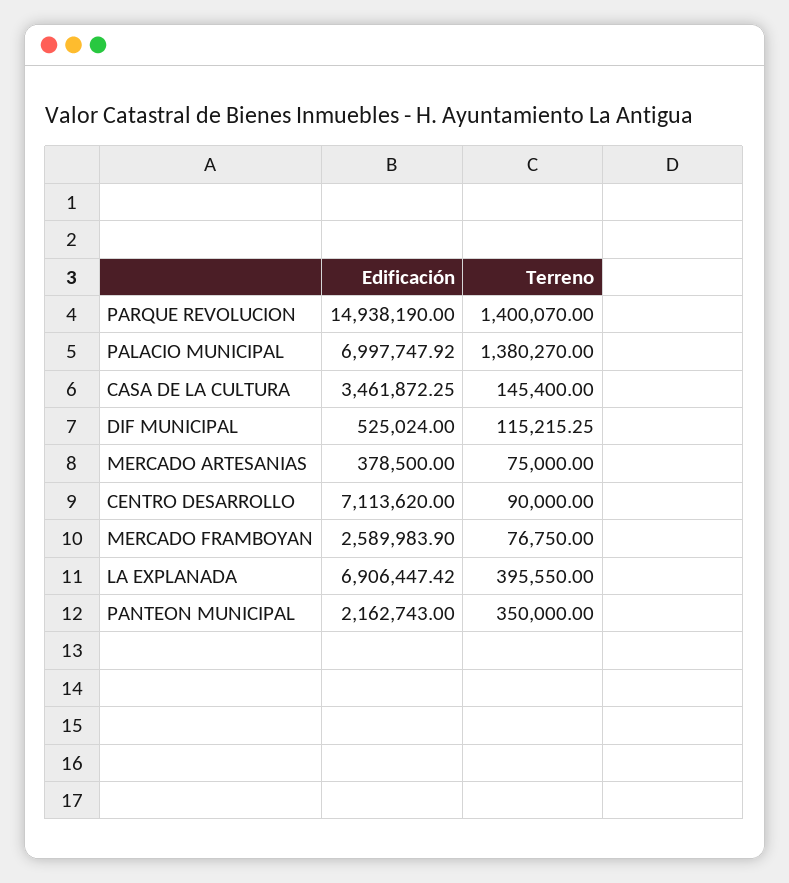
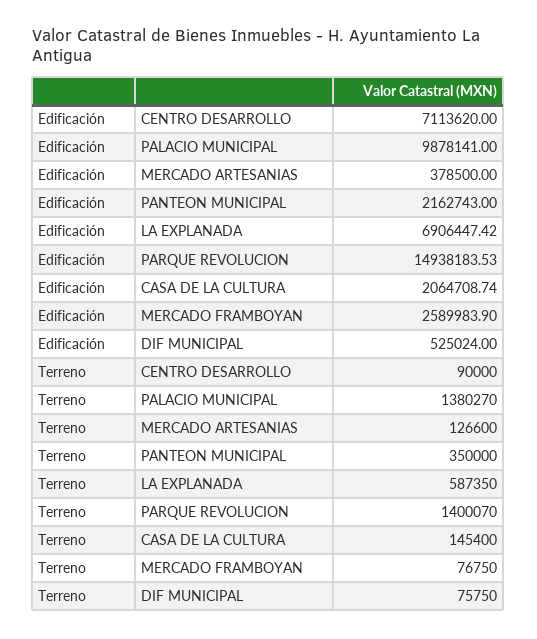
  {
    "Edificación": {
-     "PARQUE REVOLUCION": 14938190,
+     "PARQUE REVOLUCION": 14938183.53,
-     "PALACIO MUNICIPAL": 6997747.92,
+     "PALACIO MUNICIPAL": 9878141,
-     "CASA DE LA CULTURA": 3461872.25,
+     "CASA DE LA CULTURA": 2064708.74,
      "DIF MUNICIPAL": 525024,
      "MERCADO ARTESANIAS": 378500,
      "CENTRO DESARROLLO": 7113620,
      "MERCADO FRAMBOYAN": 2589983.9,
      "LA EXPLANADA": 6906447.42,
      "PANTEON MUNICIPAL": 2162743
    },
    "Terreno": {
      "PARQUE REVOLUCION": 1400070,
      "PALACIO MUNICIPAL": 1380270,
      "CASA DE LA CULTURA": 145400,
-     "DIF MUNICIPAL": 115215.25,
+     "DIF MUNICIPAL": 75750,
-     "MERCADO ARTESANIAS": 75000,
+     "MERCADO ARTESANIAS": 126600,
      "CENTRO DESARROLLO": 90000,
      "MERCADO FRAMBOYAN": 76750,
-     "LA EXPLANADA": 395550,
+     "LA EXPLANADA": 587350,
      "PANTEON MUNICIPAL": 350000
    }
  }

